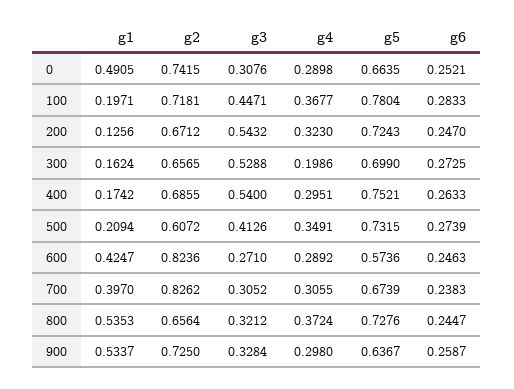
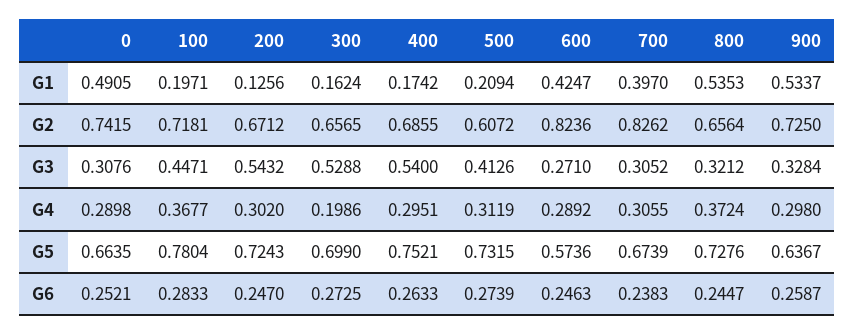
  {
    "g1": {
      "0": 0.4905,
      "100": 0.1971,
      "200": 0.1256,
      "300": 0.1624,
      "400": 0.1742,
      "500": 0.2094,
      "600": 0.4247,
      "700": 0.397,
      "800": 0.5353,
      "900": 0.5337
    },
    "g2": {
      "0": 0.7415,
      "100": 0.7181,
      "200": 0.6712,
      "300": 0.6565,
      "400": 0.6855,
      "500": 0.6072,
      "600": 0.8236,
      "700": 0.8262,
      "800": 0.6564,
      "900": 0.725
    },
    "g3": {
      "0": 0.3076,
      "100": 0.4471,
      "200": 0.5432,
      "300": 0.5288,
      "400": 0.54,
      "500": 0.4126,
      "600": 0.271,
      "700": 0.3052,
      "800": 0.3212,
      "900": 0.3284
    },
    "g4": {
      "0": 0.2898,
      "100": 0.3677,
-     "200": 0.323,
+     "200": 0.302,
      "300": 0.1986,
      "400": 0.2951,
-     "500": 0.3491,
+     "500": 0.3119,
      "600": 0.2892,
      "700": 0.3055,
      "800": 0.3724,
      "900": 0.298
    },
    "g5": {
      "0": 0.6635,
      "100": 0.7804,
      "200": 0.7243,
      "300": 0.699,
      "400": 0.7521,
      "500": 0.7315,
      "600": 0.5736,
      "700": 0.6739,
      "800": 0.7276,
      "900": 0.6367
    },
    "g6": {
      "0": 0.2521,
      "100": 0.2833,
      "200": 0.247,
      "300": 0.2725,
      "400": 0.2633,
      "500": 0.2739,
      "600": 0.2463,
      "700": 0.2383,
      "800": 0.2447,
      "900": 0.2587
    }
  }

